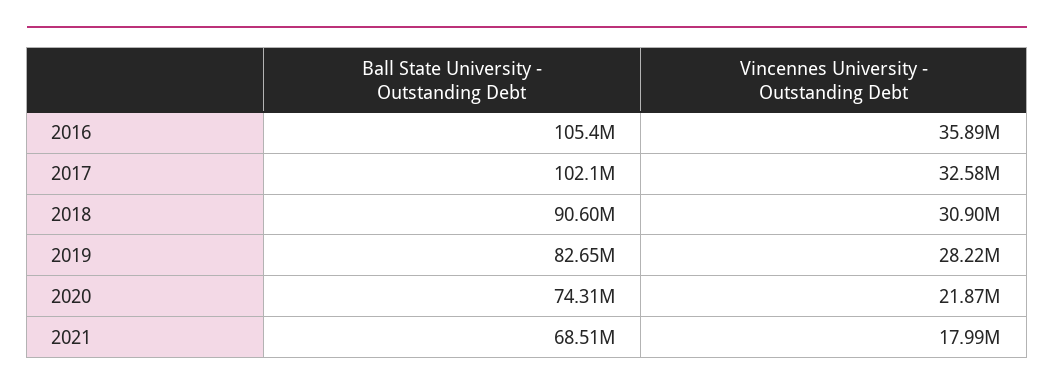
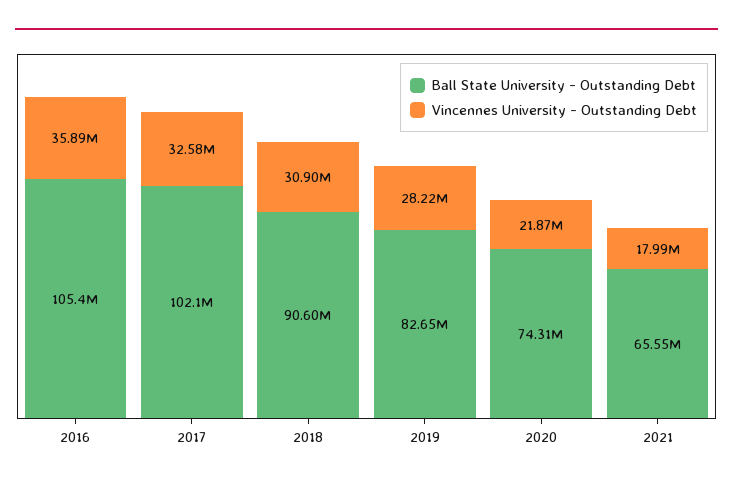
  {
    "Ball State University - Outstanding Debt": {
      "2016": 105400000,
      "2017": 102100000,
      "2018": 90600000,
      "2019": 82650000,
      "2020": 74310000,
-     "2021": 68510000
+     "2021": 65550000
    },
    "Vincennes University - Outstanding Debt": {
      "2016": 35890000,
      "2017": 32580000,
      "2018": 30900000,
      "2019": 28220000,
      "2020": 21870000,
      "2021": 17990000
    }
  }

